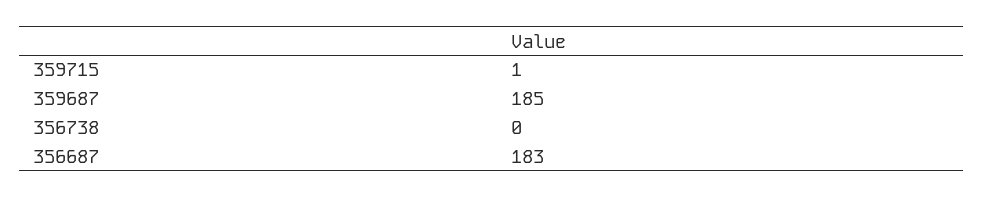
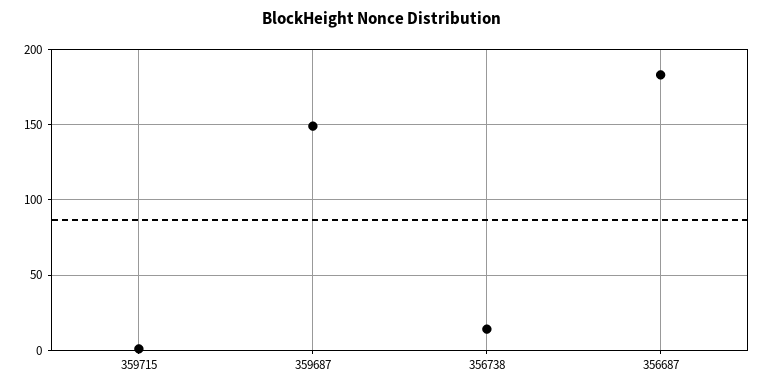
  {
    "359715": 1,
-   "359687": 185,
+   "359687": 150,
-   "356738": 0,
+   "356738": 15,
    "356687": 183
  }

